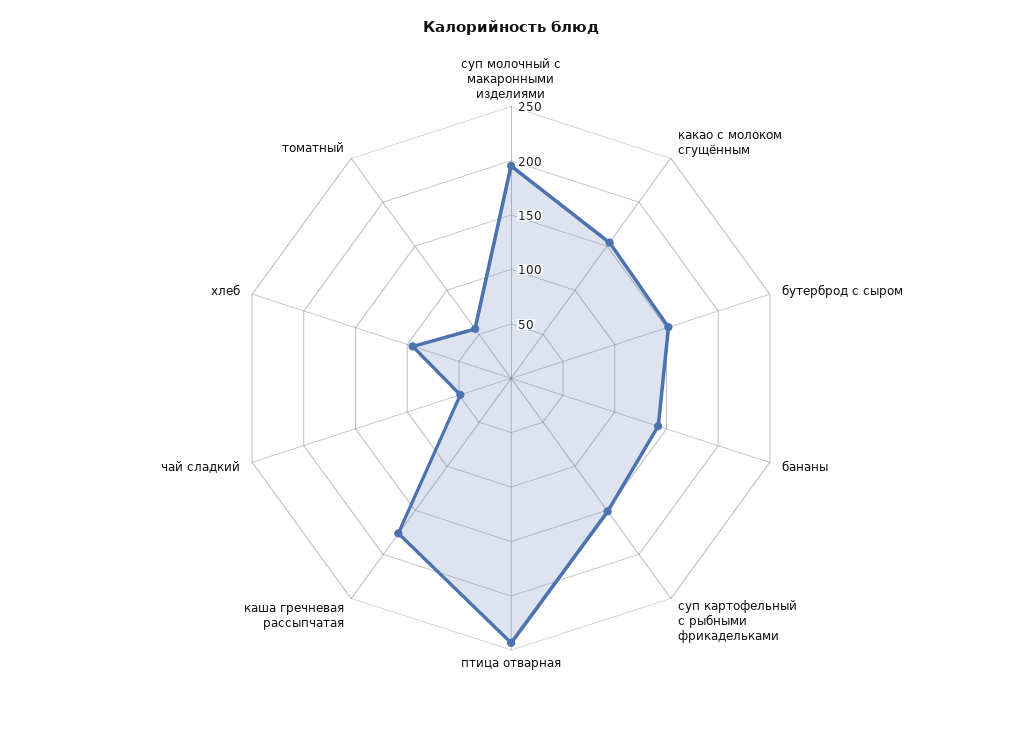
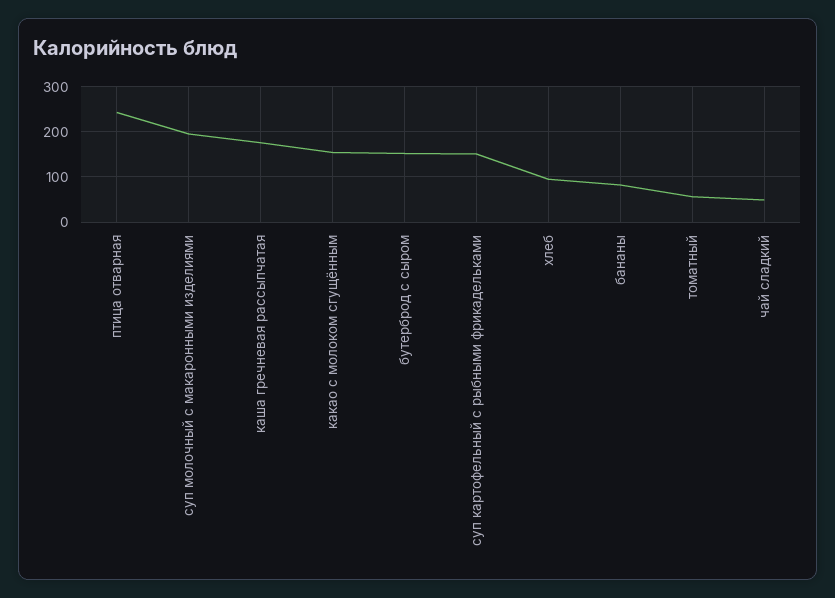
  {
    "суп молочный с макаронными изделиями": 200,
    "какао с молоком сгущённым": 150,
    "бутерброд с сыром": 150,
-   "бананы": 140,
+   "бананы": 80,
    "суп картофельный с рыбными фрикадельками": 150,
    "птица отварная": 240,
    "каша гречневая рассыпчатая": 180,
    "чай сладкий": 50,
    "хлеб": 100,
    "томатный": 60
  }

